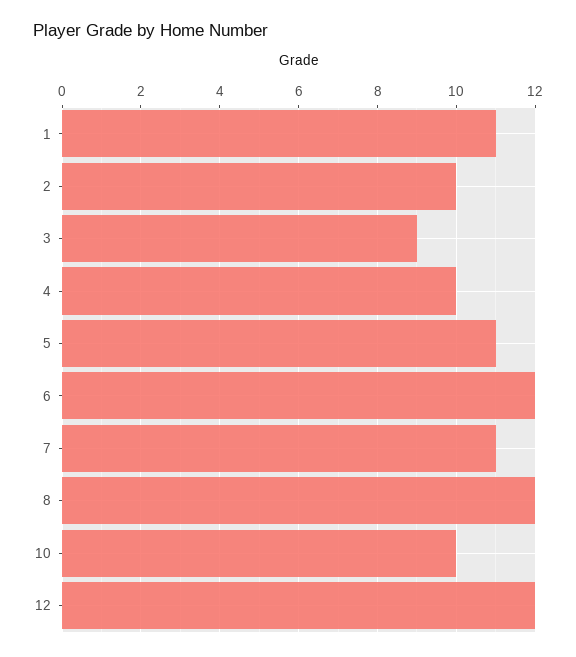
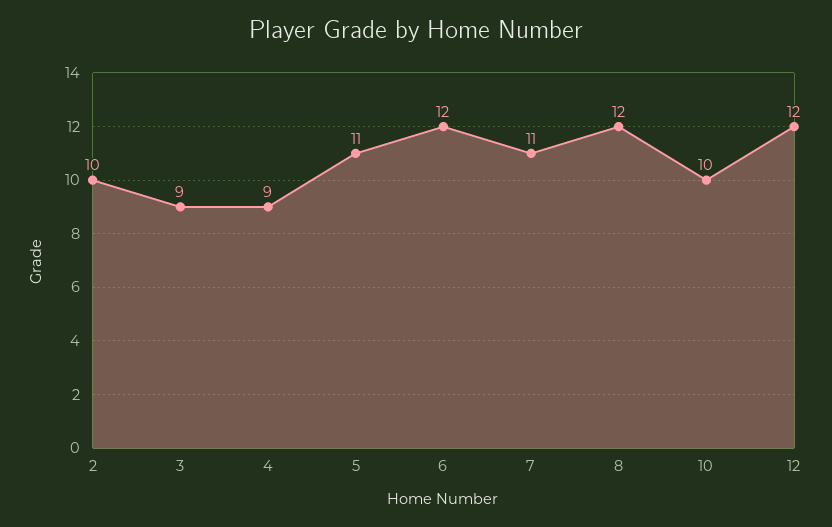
  {
-   "1": 11,
    "2": 10,
    "3": 9,
-   "4": 10,
+   "4": 9,
    "5": 11,
    "6": 12,
    "7": 11,
    "8": 12,
    "10": 10,
    "12": 12
  }

